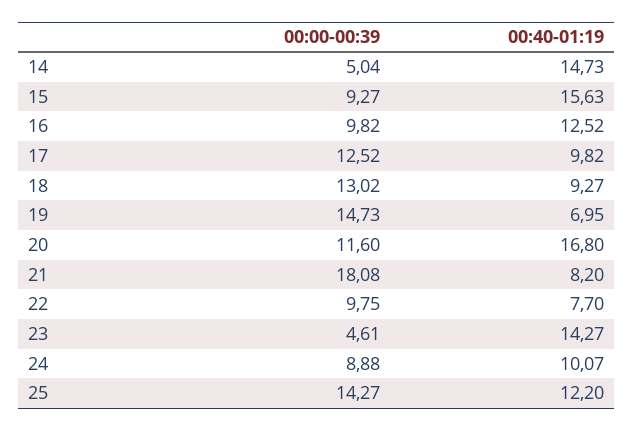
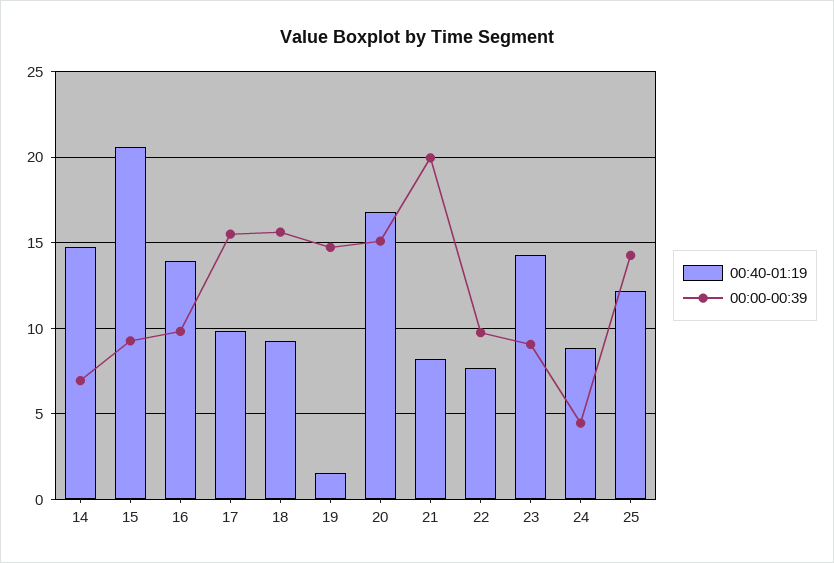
  {
    "00:00-00:39": {
-     "14": 5.04,
+     "14": 7,
      "15": 9.27,
      "16": 9.82,
-     "17": 12.52,
+     "17": 15.5,
-     "18": 13.02,
+     "18": 15.5,
      "19": 14.73,
-     "20": 11.6,
+     "20": 15,
-     "21": 18.08,
+     "21": 20,
      "22": 9.75,
-     "23": 4.61,
+     "23": 9,
-     "24": 8.88,
+     "24": 4.5,
      "25": 14.27
    },
    "00:40-01:19": {
      "14": 14.73,
-     "15": 15.63,
+     "15": 20.5,
-     "16": 12.52,
+     "16": 14,
      "17": 9.82,
      "18": 9.27,
-     "19": 6.95,
+     "19": 1.5,
      "20": 16.8,
      "21": 8.2,
      "22": 7.7,
      "23": 14.27,
-     "24": 10.07,
+     "24": 9,
      "25": 12.2
    }
  }

